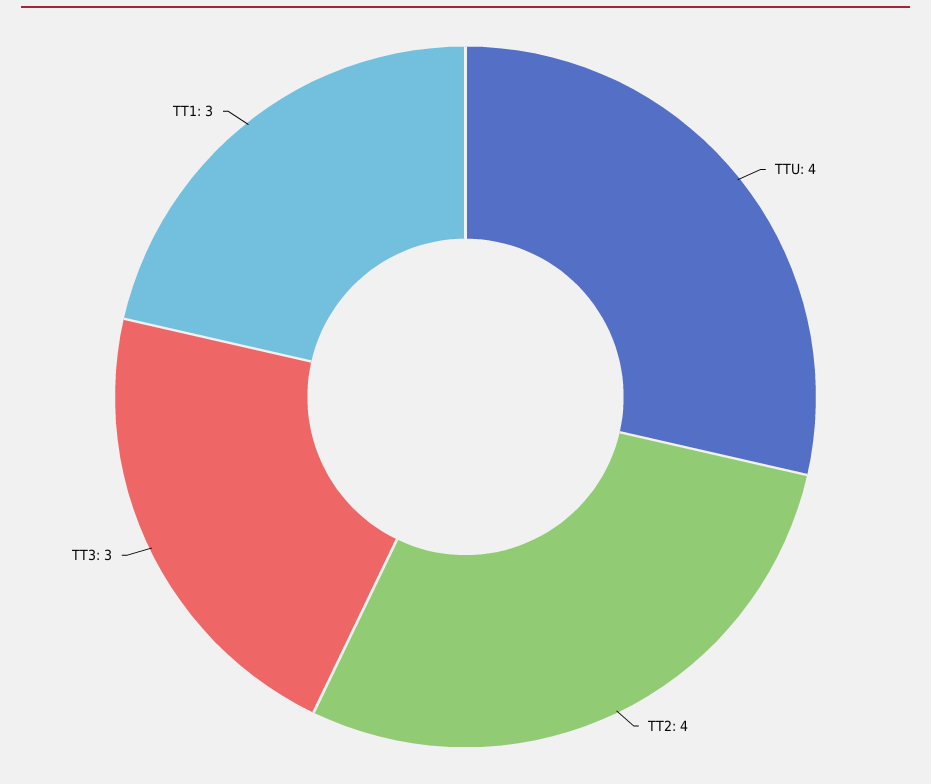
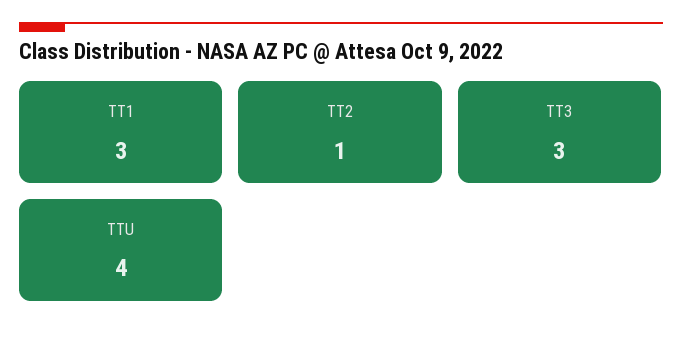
  {
    "TTU": 4,
-   "TT2": 4,
+   "TT2": 1,
    "TT3": 3,
    "TT1": 3
  }

